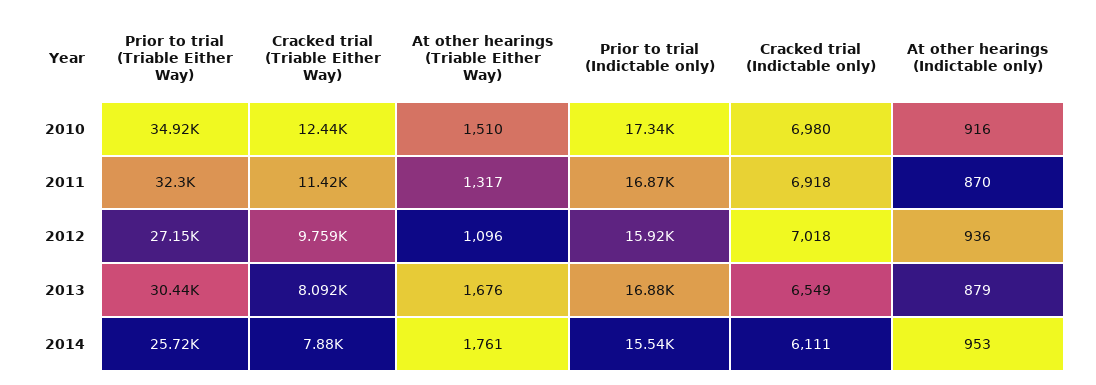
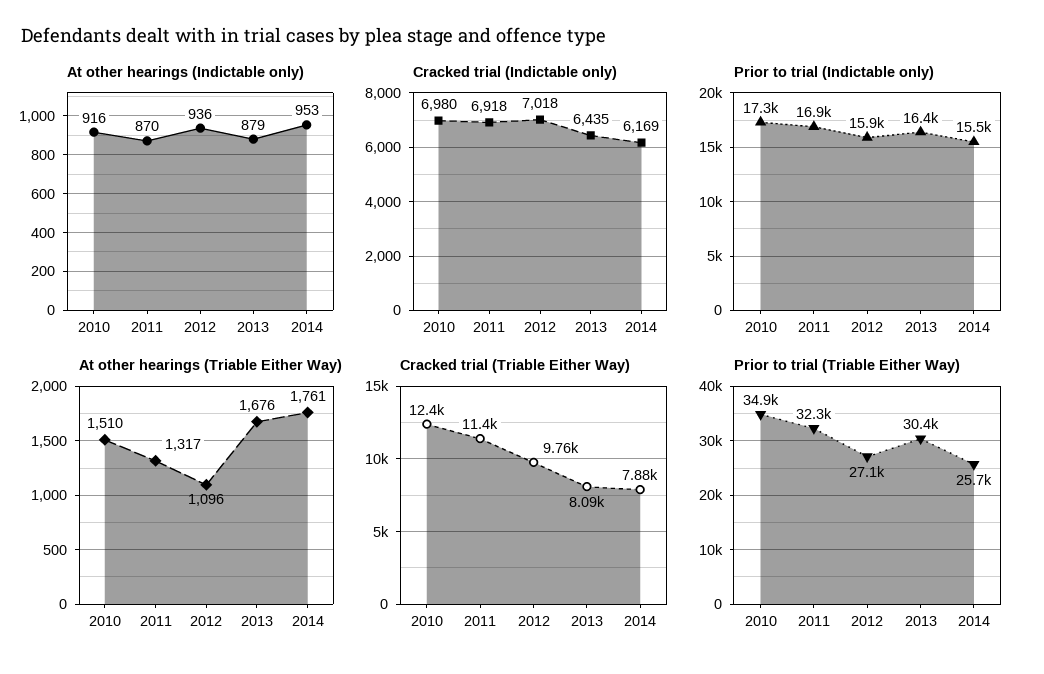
  {
    "Prior to trial (Triable Either Way)": {
      "2010": 34920,
      "2011": 32300,
      "2012": 27150,
      "2013": 30440,
      "2014": 25720
    },
    "Cracked trial (Triable Either Way)": {
      "2010": 12440,
      "2011": 11420,
      "2012": 9759,
      "2013": 8092,
      "2014": 7880
    },
    "At other hearings (Triable Either Way)": {
      "2010": 1510,
      "2011": 1317,
      "2012": 1096,
      "2013": 1676,
      "2014": 1761
    },
    "Prior to trial (Indictable only)": {
      "2010": 17340,
      "2011": 16870,
      "2012": 15920,
-     "2013": 16880,
+     "2013": 16400,
      "2014": 15540
    },
    "Cracked trial (Indictable only)": {
      "2010": 6980,
      "2011": 6918,
      "2012": 7018,
-     "2013": 6549,
+     "2013": 6435,
-     "2014": 6111
+     "2014": 6169
    },
    "At other hearings (Indictable only)": {
      "2010": 916,
      "2011": 870,
      "2012": 936,
      "2013": 879,
      "2014": 953
    }
  }

